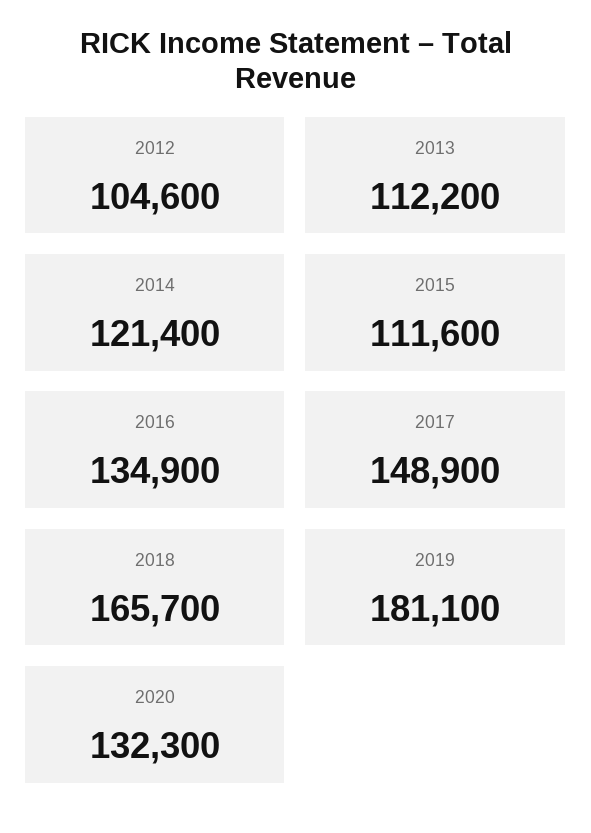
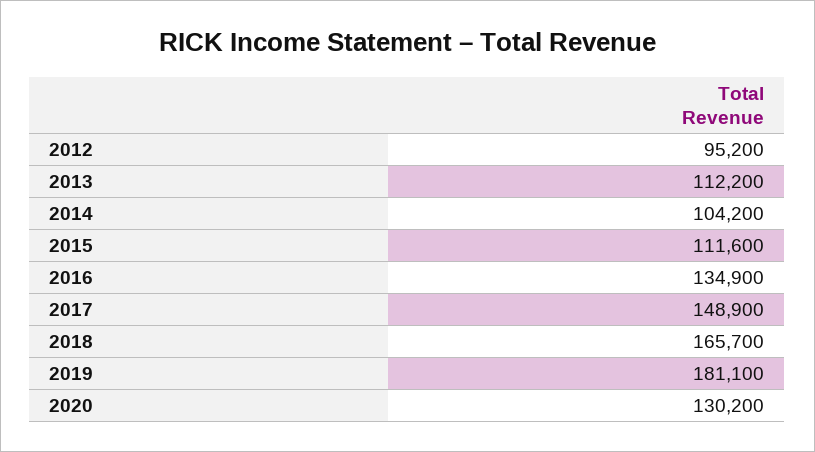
  {
-   "2012": 104600,
+   "2012": 95200,
    "2013": 112200,
-   "2014": 121400,
+   "2014": 104200,
    "2015": 111600,
    "2016": 134900,
    "2017": 148900,
    "2018": 165700,
    "2019": 181100,
-   "2020": 132300
+   "2020": 130200
  }

